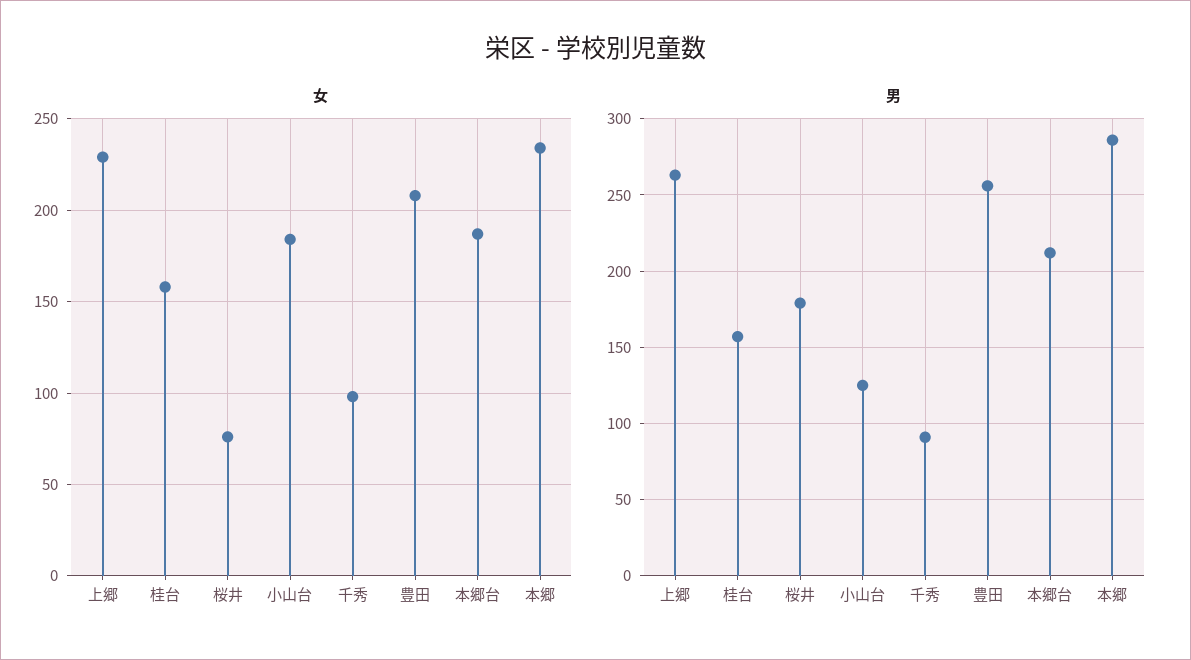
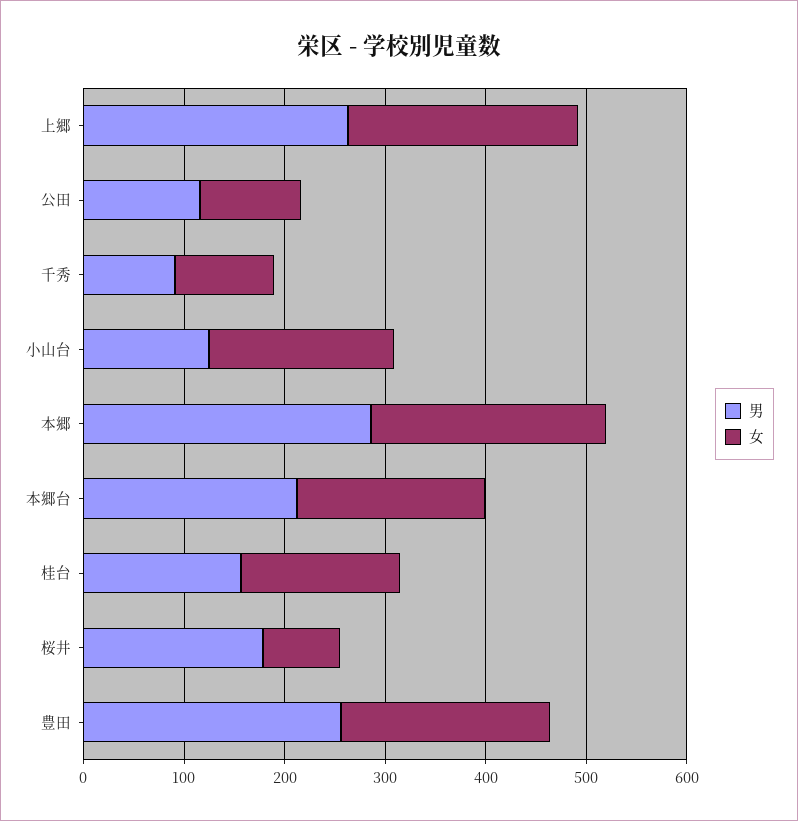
  {
    "女": {
      "上郷": 230,
      "桂台": 160,
      "桜井": 75,
      "小山台": 185,
      "千秀": 100,
      "豊田": 210,
      "本郷台": 185,
-     "本郷": 235
+     "本郷": 235,
+     "公田": 100
    },
    "男": {
      "上郷": 265,
      "桂台": 155,
      "桜井": 180,
      "小山台": 125,
      "千秀": 90,
      "豊田": 255,
      "本郷台": 210,
-     "本郷": 285
+     "本郷": 285,
+     "公田": 120
    }
  }

